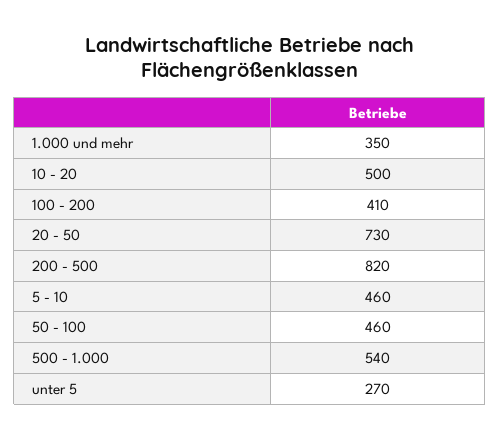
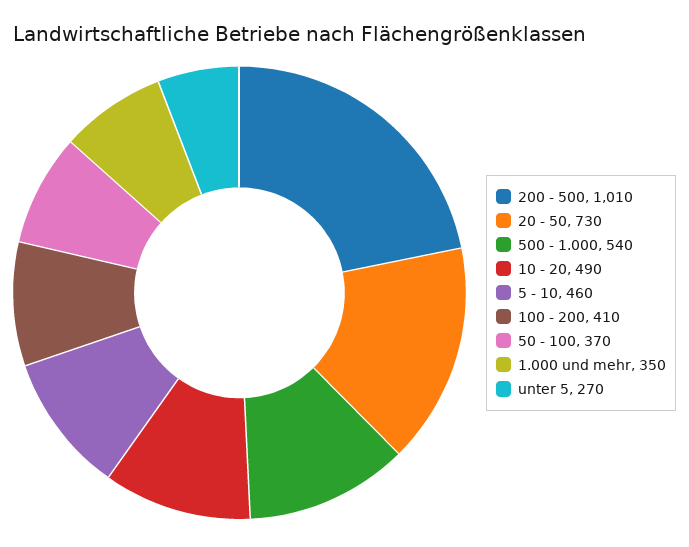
  {
    "1.000 und mehr": 350,
-   "10 - 20": 500,
+   "10 - 20": 490,
    "100 - 200": 410,
    "20 - 50": 730,
-   "200 - 500": 820,
+   "200 - 500": 1010,
    "5 - 10": 460,
-   "50 - 100": 460,
+   "50 - 100": 370,
    "500 - 1.000": 540,
    "unter 5": 270
  }

